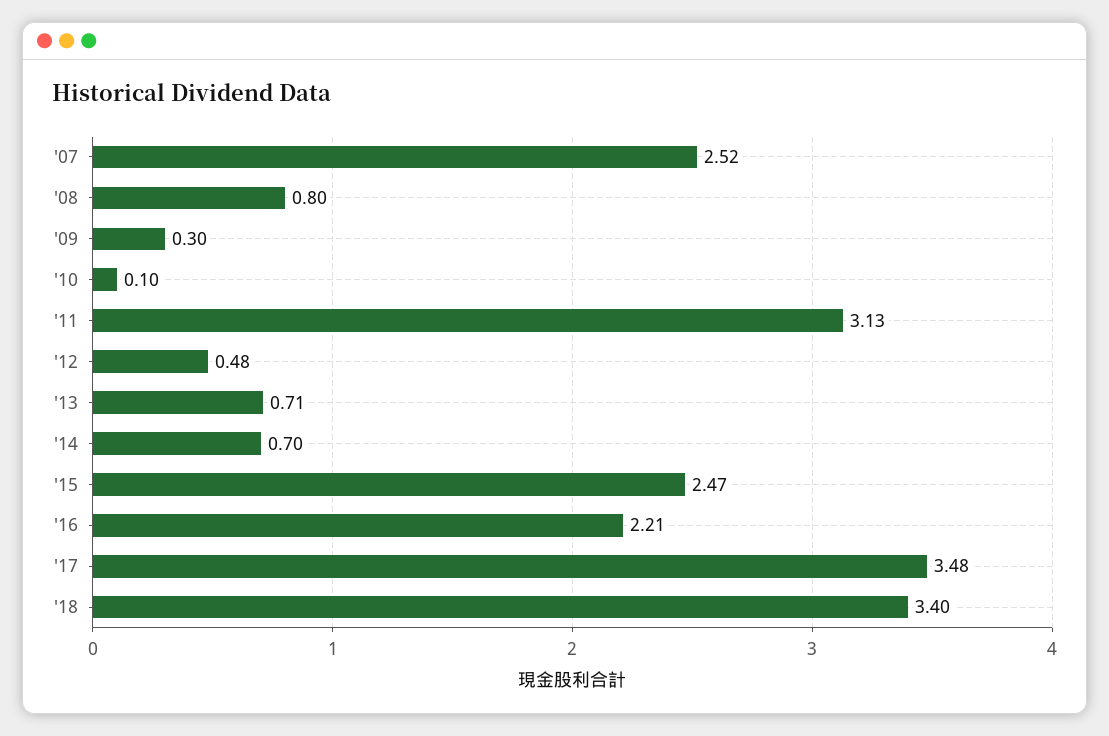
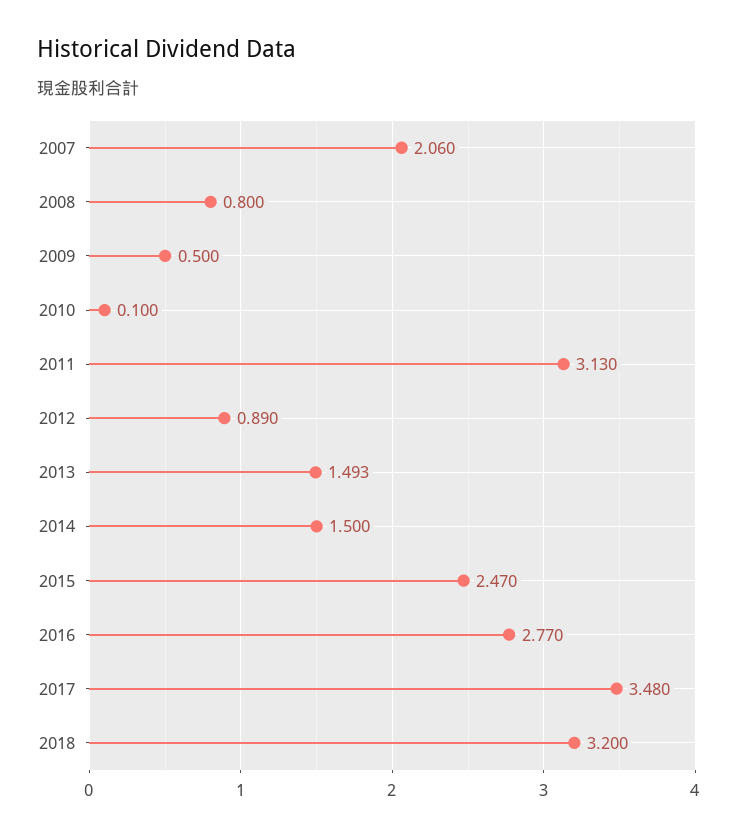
  {
-   "'07": 2.52,
+   "'07": 2.06,
    "'08": 0.8,
-   "'09": 0.3,
+   "'09": 0.5,
    "'10": 0.1,
    "'11": 3.13,
-   "'12": 0.48,
+   "'12": 0.89,
-   "'13": 0.71,
+   "'13": 1.493,
-   "'14": 0.7,
+   "'14": 1.5,
    "'15": 2.47,
-   "'16": 2.21,
+   "'16": 2.77,
    "'17": 3.48,
-   "'18": 3.4
+   "'18": 3.2
  }

